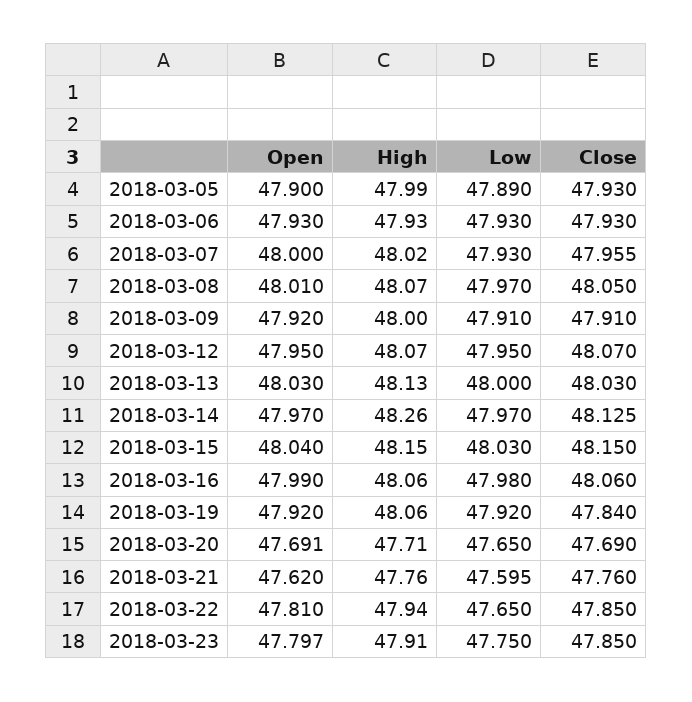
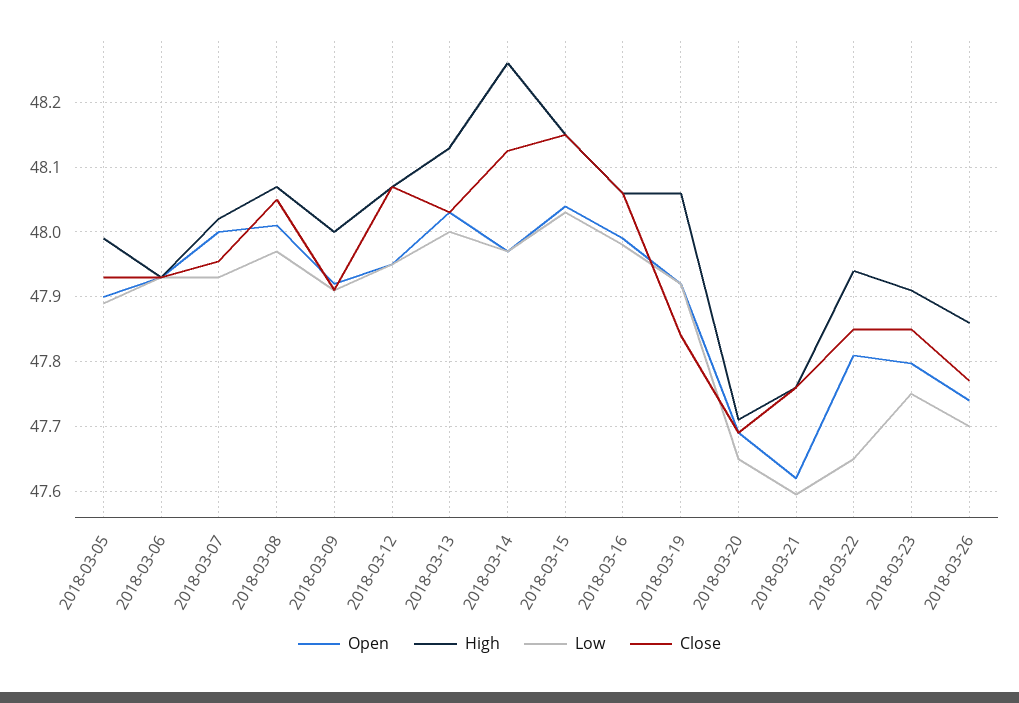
  {
    "Open": {
      "2018-03-05": 47.9,
      "2018-03-06": 47.93,
      "2018-03-07": 48,
      "2018-03-08": 48.01,
      "2018-03-09": 47.92,
      "2018-03-12": 47.95,
      "2018-03-13": 48.03,
      "2018-03-14": 47.97,
      "2018-03-15": 48.04,
      "2018-03-16": 47.99,
      "2018-03-19": 47.92,
      "2018-03-20": 47.691,
      "2018-03-21": 47.62,
      "2018-03-22": 47.81,
-     "2018-03-23": 47.797
+     "2018-03-23": 47.797,
+     "2018-03-26": 47.74
    },
    "High": {
      "2018-03-05": 47.99,
      "2018-03-06": 47.93,
      "2018-03-07": 48.02,
      "2018-03-08": 48.07,
      "2018-03-09": 48,
      "2018-03-12": 48.07,
      "2018-03-13": 48.13,
      "2018-03-14": 48.26,
      "2018-03-15": 48.15,
      "2018-03-16": 48.06,
      "2018-03-19": 48.06,
      "2018-03-20": 47.71,
      "2018-03-21": 47.76,
      "2018-03-22": 47.94,
-     "2018-03-23": 47.91
+     "2018-03-23": 47.91,
+     "2018-03-26": 47.86
    },
    "Low": {
      "2018-03-05": 47.89,
      "2018-03-06": 47.93,
      "2018-03-07": 47.93,
      "2018-03-08": 47.97,
      "2018-03-09": 47.91,
      "2018-03-12": 47.95,
      "2018-03-13": 48,
      "2018-03-14": 47.97,
      "2018-03-15": 48.03,
      "2018-03-16": 47.98,
      "2018-03-19": 47.92,
      "2018-03-20": 47.65,
      "2018-03-21": 47.595,
      "2018-03-22": 47.65,
-     "2018-03-23": 47.75
+     "2018-03-23": 47.75,
+     "2018-03-26": 47.7
    },
    "Close": {
      "2018-03-05": 47.93,
      "2018-03-06": 47.93,
      "2018-03-07": 47.955,
      "2018-03-08": 48.05,
      "2018-03-09": 47.91,
      "2018-03-12": 48.07,
      "2018-03-13": 48.03,
      "2018-03-14": 48.125,
      "2018-03-15": 48.15,
      "2018-03-16": 48.06,
      "2018-03-19": 47.84,
      "2018-03-20": 47.69,
      "2018-03-21": 47.76,
      "2018-03-22": 47.85,
-     "2018-03-23": 47.85
+     "2018-03-23": 47.85,
+     "2018-03-26": 47.77
    }
  }

